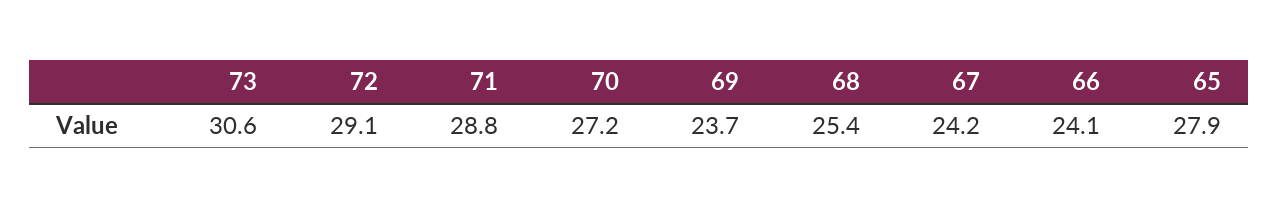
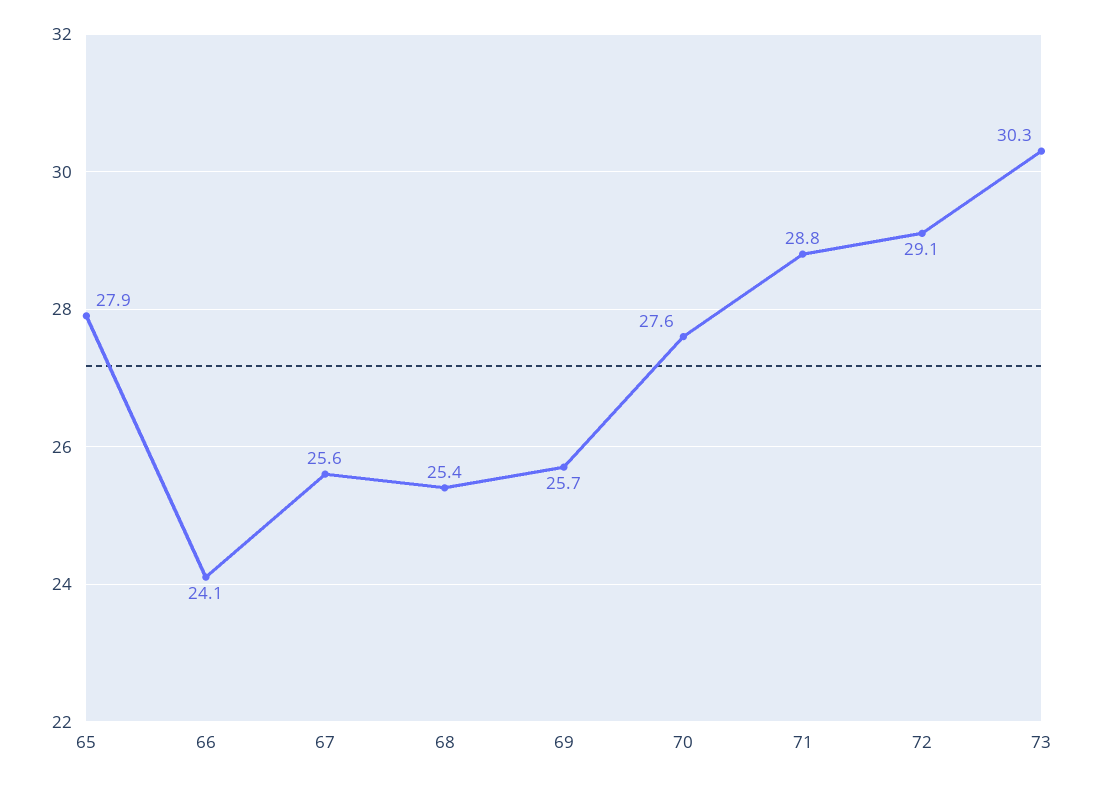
  {
-   "73": 30.6,
+   "73": 30.3,
    "72": 29.1,
    "71": 28.8,
-   "70": 27.2,
+   "70": 27.6,
-   "69": 23.7,
+   "69": 25.7,
    "68": 25.4,
-   "67": 24.2,
+   "67": 25.6,
    "66": 24.1,
    "65": 27.9
  }

